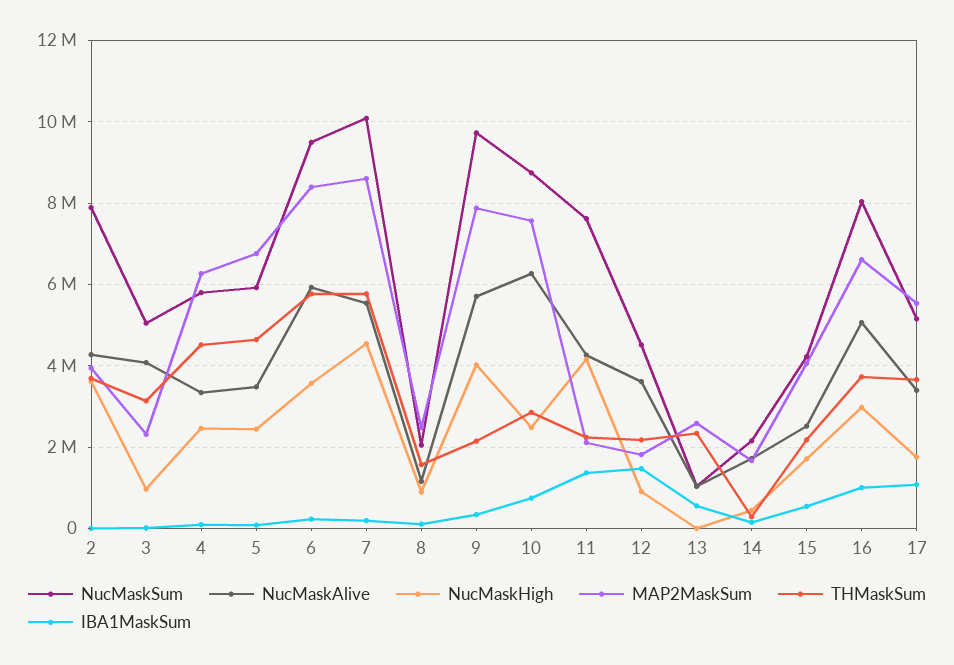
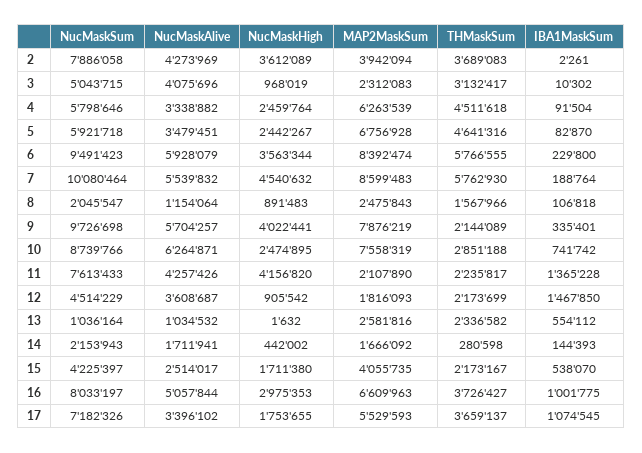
  {
    "NucMaskSum": {
      "2": 7886058,
      "3": 5043715,
      "4": 5798646,
      "5": 5921718,
      "6": 9491423,
      "7": 10080464,
      "8": 2045547,
      "9": 9726698,
      "10": 8739766,
      "11": 7613433,
      "12": 4514229,
      "13": 1036164,
      "14": 2153943,
      "15": 4225397,
      "16": 8033197,
-     "17": 5200000
+     "17": 7182326
    },
    "NucMaskAlive": {
      "2": 4273969,
      "3": 4075696,
      "4": 3338882,
      "5": 3479451,
      "6": 5928079,
      "7": 5539832,
      "8": 1154064,
      "9": 5704257,
      "10": 6264871,
      "11": 4257426,
      "12": 3608687,
      "13": 1034532,
      "14": 1711941,
      "15": 2514017,
      "16": 5057844,
      "17": 3396102
    },
    "NucMaskHigh": {
      "2": 3612089,
      "3": 968019,
      "4": 2459764,
      "5": 2442267,
      "6": 3563344,
      "7": 4540632,
      "8": 891483,
      "9": 4022441,
      "10": 2474895,
      "11": 4156820,
      "12": 905542,
      "13": 1632,
      "14": 442002,
      "15": 1711380,
      "16": 2975353,
      "17": 1753655
    },
    "MAP2MaskSum": {
      "2": 3942094,
      "3": 2312083,
      "4": 6263539,
      "5": 6756928,
      "6": 8392474,
      "7": 8599483,
      "8": 2475843,
      "9": 7876219,
      "10": 7558319,
      "11": 2107890,
      "12": 1816093,
      "13": 2581816,
      "14": 1666092,
      "15": 4055735,
      "16": 6609963,
      "17": 5529593
    },
    "THMaskSum": {
      "2": 3689083,
      "3": 3132417,
      "4": 4511618,
      "5": 4641316,
      "6": 5766555,
      "7": 5762930,
      "8": 1567966,
      "9": 2144089,
      "10": 2851188,
      "11": 2235817,
      "12": 2173699,
      "13": 2336582,
      "14": 280598,
      "15": 2173167,
      "16": 3726427,
      "17": 3659137
    },
    "IBA1MaskSum": {
      "2": 2261,
      "3": 10302,
      "4": 91504,
      "5": 82870,
      "6": 229800,
      "7": 188764,
      "8": 106818,
      "9": 335401,
      "10": 741742,
      "11": 1365228,
      "12": 1467850,
      "13": 554112,
      "14": 144393,
      "15": 538070,
      "16": 1001775,
      "17": 1074545
    }
  }

